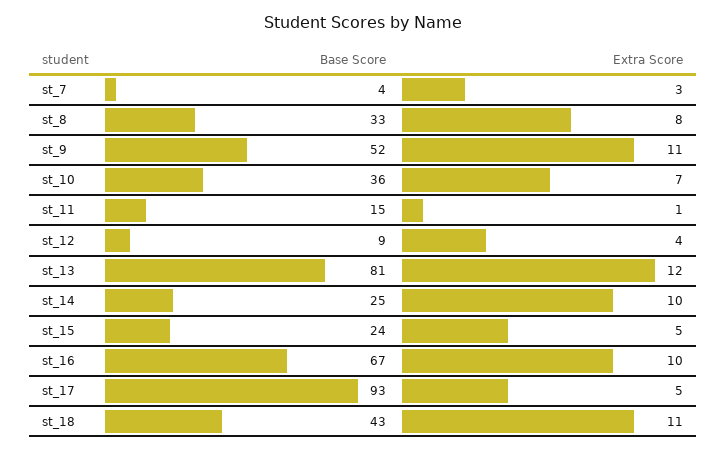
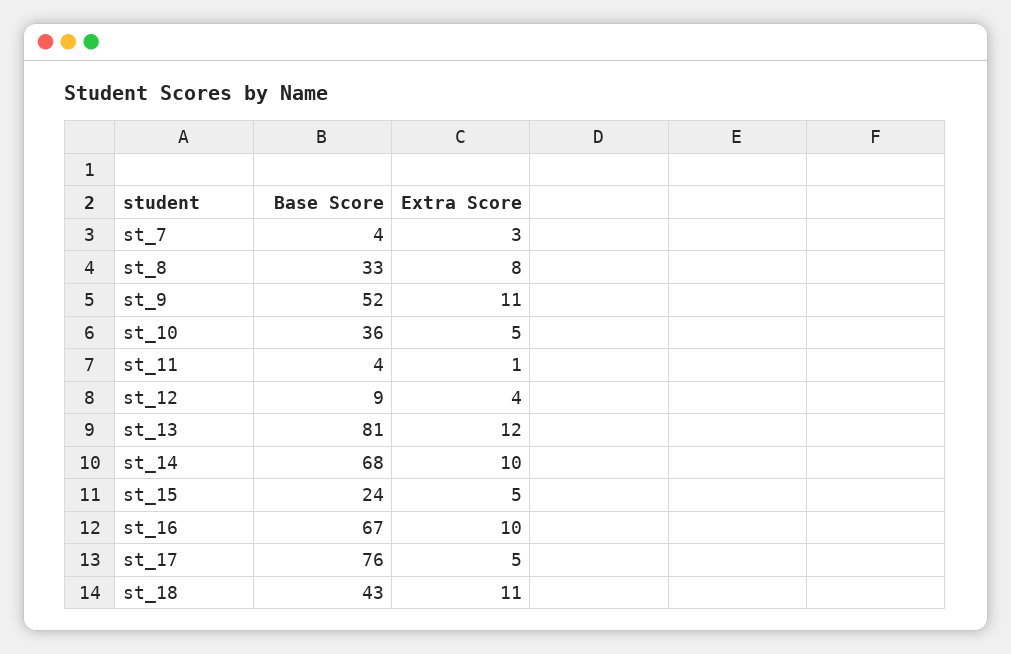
  {
    "Base Score": {
      "st_7": 4,
      "st_8": 33,
      "st_9": 52,
      "st_10": 36,
-     "st_11": 15,
+     "st_11": 4,
      "st_12": 9,
      "st_13": 81,
-     "st_14": 25,
+     "st_14": 68,
      "st_15": 24,
      "st_16": 67,
-     "st_17": 93,
+     "st_17": 76,
      "st_18": 43
    },
    "Extra Score": {
      "st_7": 3,
      "st_8": 8,
      "st_9": 11,
-     "st_10": 7,
+     "st_10": 5,
      "st_11": 1,
      "st_12": 4,
      "st_13": 12,
      "st_14": 10,
      "st_15": 5,
      "st_16": 10,
      "st_17": 5,
      "st_18": 11
    }
  }

